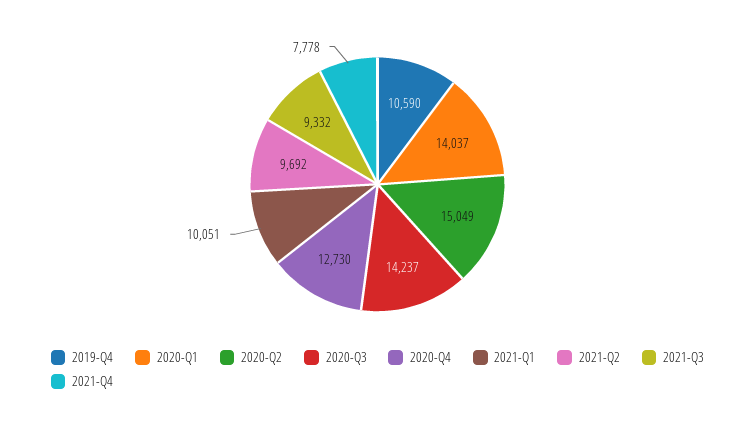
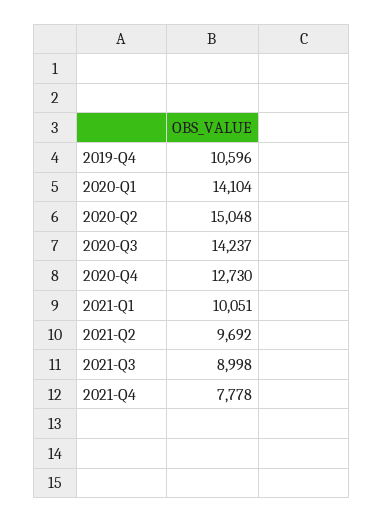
  {
-   "2019-Q4": 10590,
+   "2019-Q4": 10596,
-   "2020-Q1": 14037,
+   "2020-Q1": 14104,
-   "2020-Q2": 15049,
+   "2020-Q2": 15048,
    "2020-Q3": 14237,
    "2020-Q4": 12730,
    "2021-Q1": 10051,
    "2021-Q2": 9692,
-   "2021-Q3": 9332,
+   "2021-Q3": 8998,
    "2021-Q4": 7778
  }

